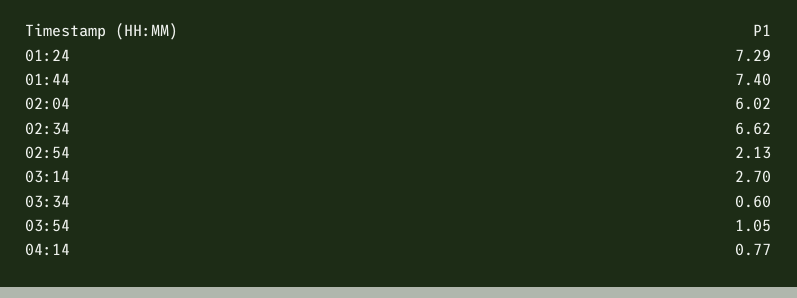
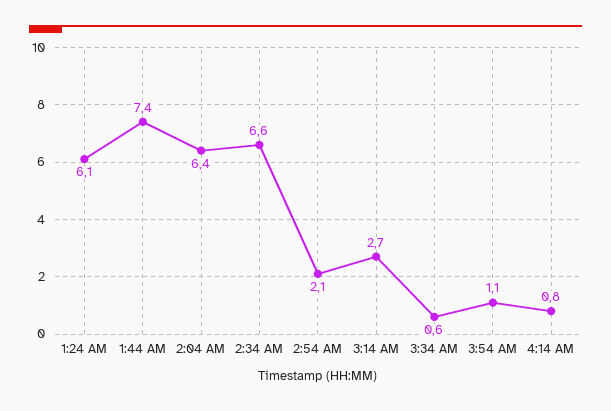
  {
-   "01:24": 7.29,
+   "01:24": 6.1,
    "01:44": 7.4,
-   "02:04": 6.02,
+   "02:04": 6.4,
    "02:34": 6.62,
    "02:54": 2.13,
    "03:14": 2.7,
    "03:34": 0.6,
    "03:54": 1.05,
    "04:14": 0.77
  }

